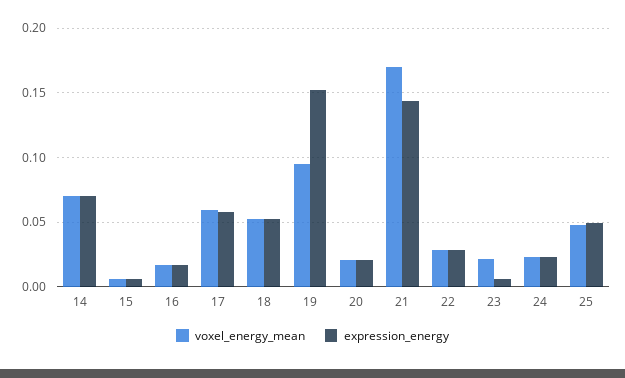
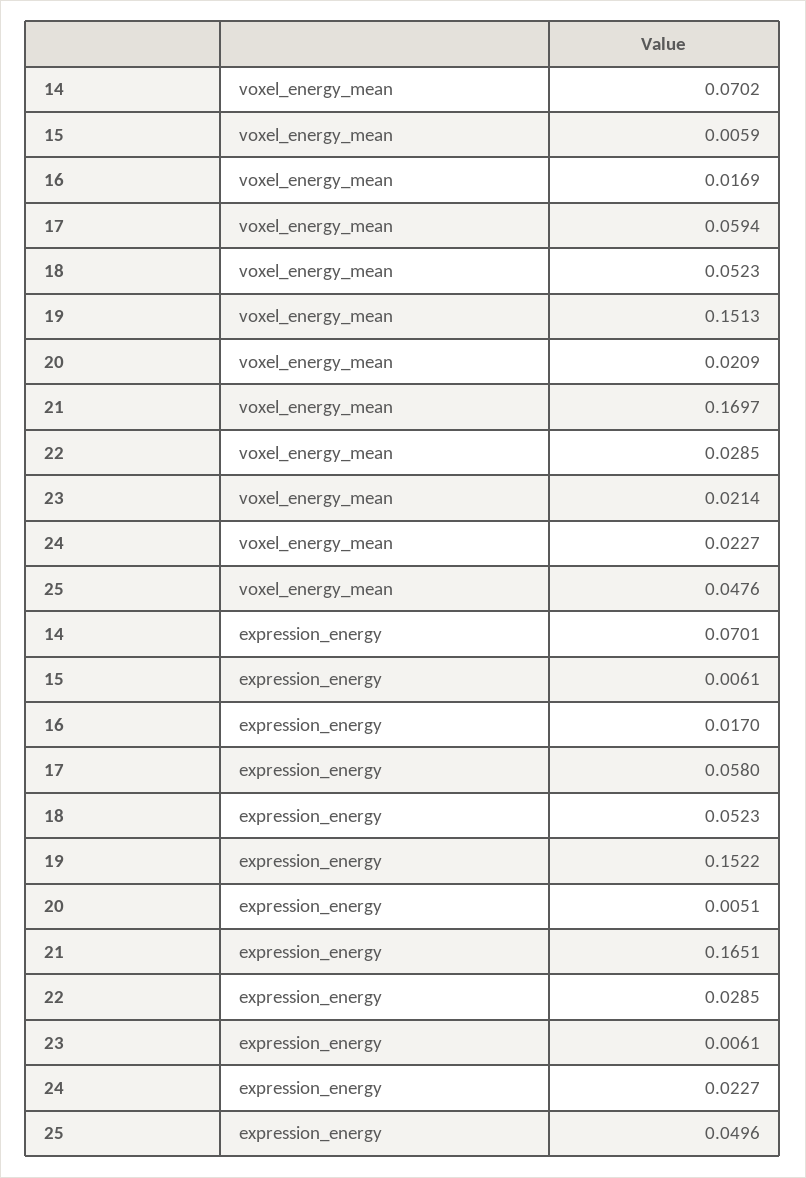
  {
    "voxel_energy_mean": {
      "14": 0.0702,
      "15": 0.0059,
      "16": 0.0169,
      "17": 0.0594,
      "18": 0.0523,
-     "19": 0.095,
+     "19": 0.1513,
      "20": 0.0209,
      "21": 0.1697,
      "22": 0.0285,
      "23": 0.0214,
      "24": 0.0227,
      "25": 0.0476
    },
    "expression_energy": {
      "14": 0.0701,
      "15": 0.0061,
      "16": 0.017,
      "17": 0.058,
      "18": 0.0523,
      "19": 0.1522,
-     "20": 0.02,
+     "20": 0.0051,
-     "21": 0.145,
+     "21": 0.1651,
      "22": 0.0285,
      "23": 0.0061,
      "24": 0.0227,
      "25": 0.0496
    }
  }

